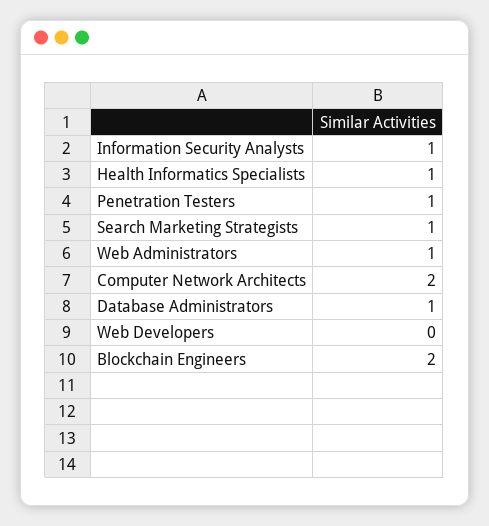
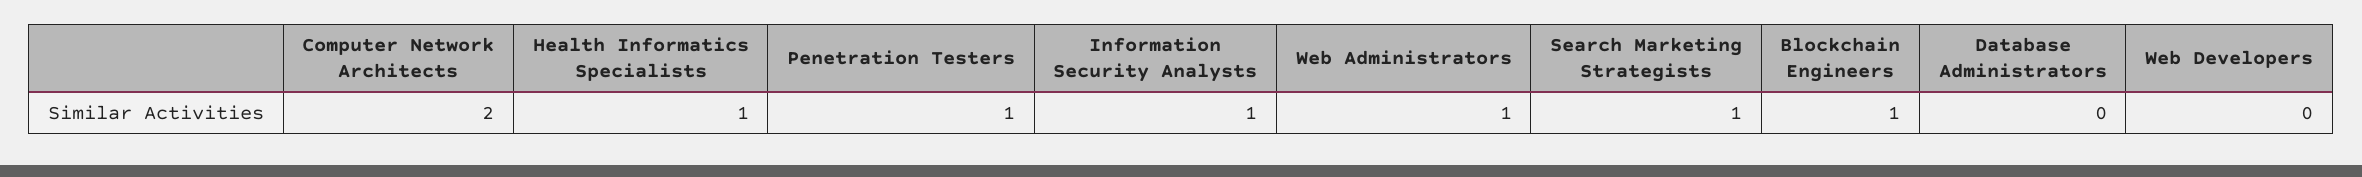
  {
    "Information Security Analysts": 1,
    "Health Informatics Specialists": 1,
    "Penetration Testers": 1,
    "Search Marketing Strategists": 1,
    "Web Administrators": 1,
    "Computer Network Architects": 2,
-   "Database Administrators": 1,
+   "Database Administrators": 0,
    "Web Developers": 0,
-   "Blockchain Engineers": 2
+   "Blockchain Engineers": 1
  }

